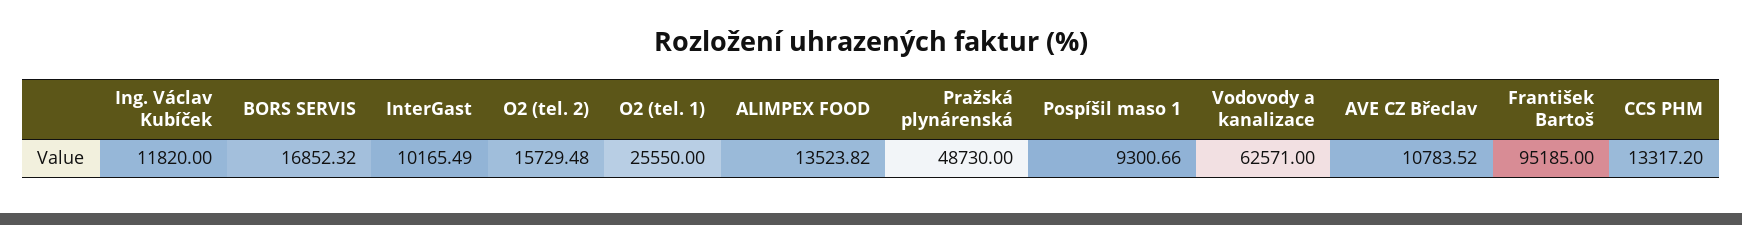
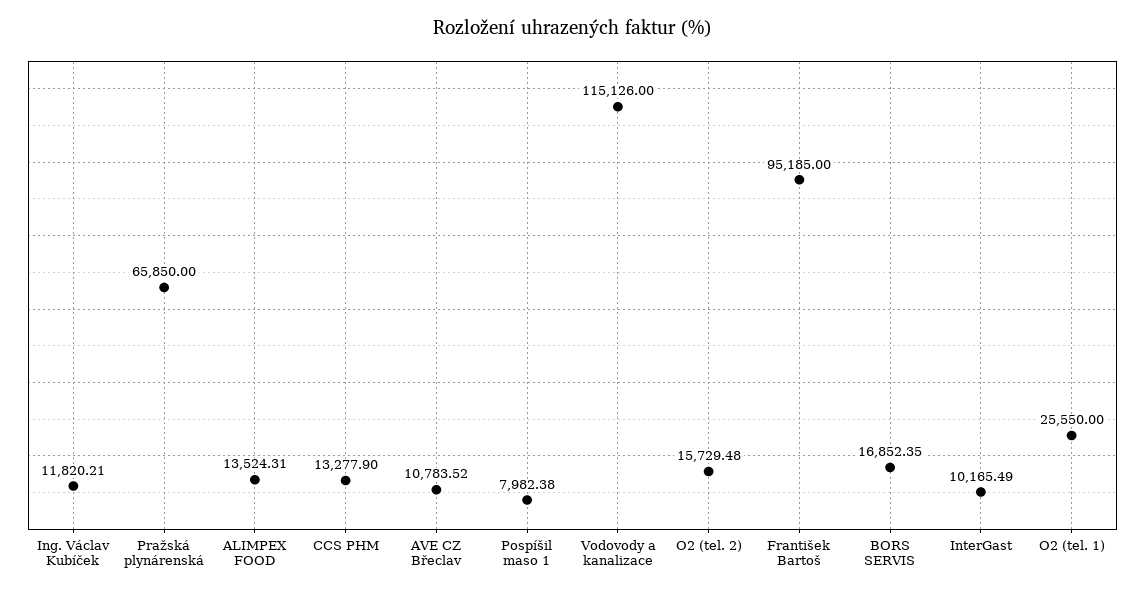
  {
-   "Ing. Václav Kubíček": 11820,
+   "Ing. Václav Kubíček": 11820.21,
-   "BORS SERVIS": 16852.32,
+   "BORS SERVIS": 16852.35,
    "InterGast": 10165.49,
    "O2 (tel. 2)": 15729.48,
    "O2 (tel. 1)": 25550,
-   "ALIMPEX FOOD": 13523.82,
+   "ALIMPEX FOOD": 13524.31,
-   "Pražská plynárenská": 48730,
+   "Pražská plynárenská": 65850,
-   "Pospíšil maso 1": 9300.66,
+   "Pospíšil maso 1": 7982.38,
-   "Vodovody a kanalizace": 62571,
+   "Vodovody a kanalizace": 115126,
    "AVE CZ Břeclav": 10783.52,
    "František Bartoš": 95185,
-   "CCS PHM": 13317.2
+   "CCS PHM": 13277.9
  }

